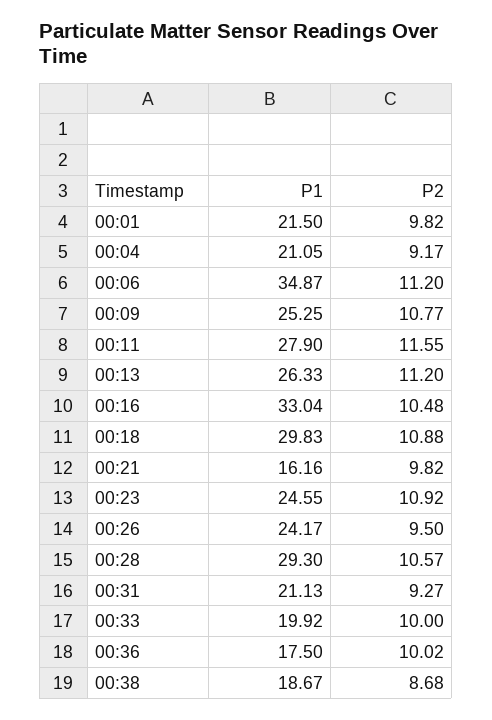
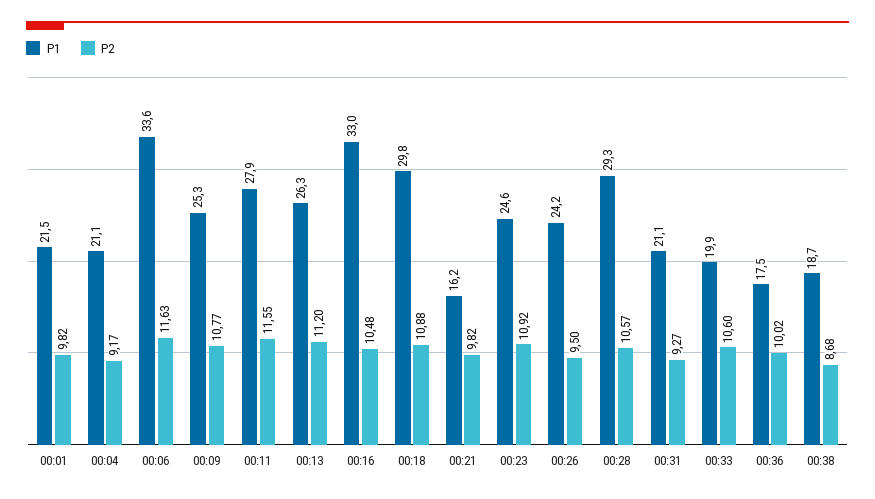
  {
    "P1": {
      "00:01": 21.5,
      "00:04": 21.05,
-     "00:06": 34.87,
+     "00:06": 33.6,
      "00:09": 25.25,
      "00:11": 27.9,
      "00:13": 26.33,
      "00:16": 33.04,
      "00:18": 29.83,
      "00:21": 16.16,
      "00:23": 24.55,
      "00:26": 24.17,
      "00:28": 29.3,
      "00:31": 21.13,
      "00:33": 19.92,
      "00:36": 17.5,
      "00:38": 18.67
    },
    "P2": {
      "00:01": 9.82,
      "00:04": 9.17,
-     "00:06": 11.2,
+     "00:06": 11.63,
      "00:09": 10.77,
      "00:11": 11.55,
      "00:13": 11.2,
      "00:16": 10.48,
      "00:18": 10.88,
      "00:21": 9.82,
      "00:23": 10.92,
      "00:26": 9.5,
      "00:28": 10.57,
      "00:31": 9.27,
-     "00:33": 10,
+     "00:33": 10.6,
      "00:36": 10.02,
      "00:38": 8.68
    }
  }

